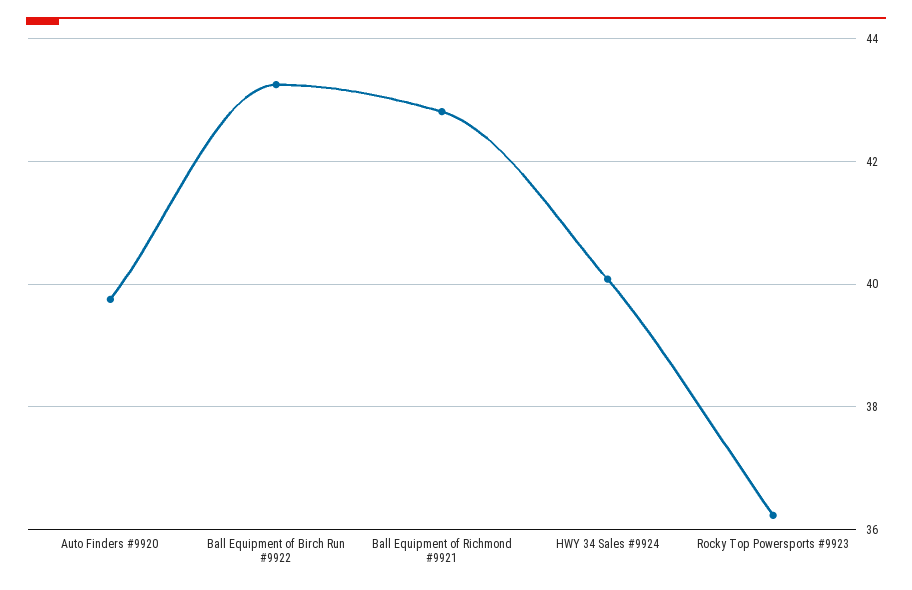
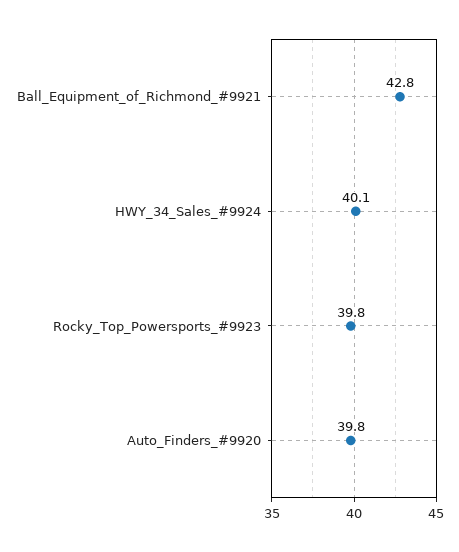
  {
    "Auto Finders #9920": 39.8,
-   "Ball Equipment of Birch Run #9922": 43.2,
    "Ball Equipment of Richmond #9921": 42.8,
    "HWY 34 Sales #9924": 40.1,
-   "Rocky Top Powersports #9923": 36.2
+   "Rocky Top Powersports #9923": 39.8
  }

